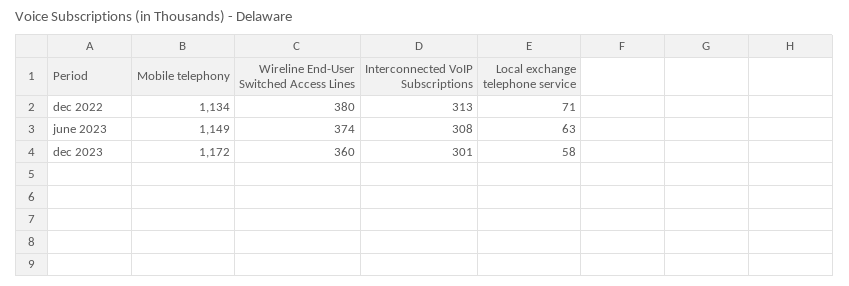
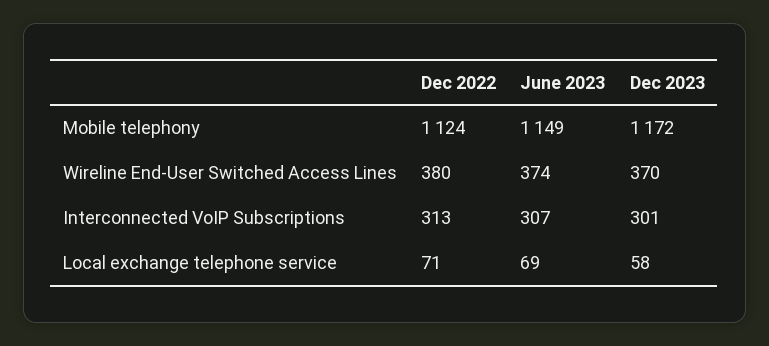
  {
    "Mobile telephony": {
-     "dec 2022": 1134,
+     "dec 2022": 1124,
      "june 2023": 1149,
      "dec 2023": 1172
    },
    "Wireline End-User Switched Access Lines": {
      "dec 2022": 380,
      "june 2023": 374,
-     "dec 2023": 360
+     "dec 2023": 370
    },
    "Interconnected VoIP Subscriptions": {
      "dec 2022": 313,
-     "june 2023": 308,
+     "june 2023": 307,
      "dec 2023": 301
    },
    "Local exchange telephone service": {
      "dec 2022": 71,
-     "june 2023": 63,
+     "june 2023": 69,
      "dec 2023": 58
    }
  }

